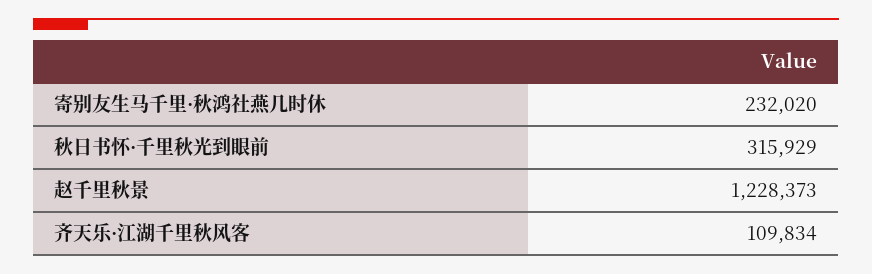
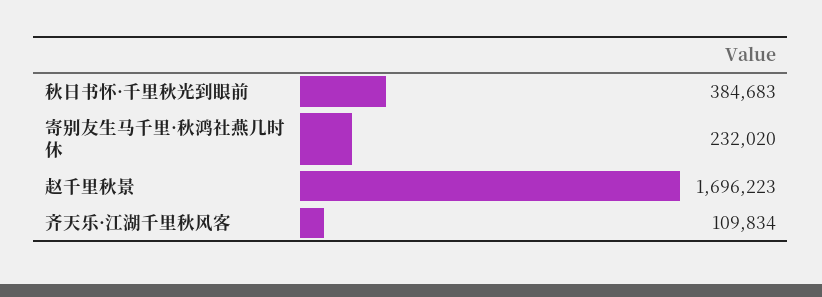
  {
    "寄别友生马千里·秋鸿社燕几时休": 232020,
-   "秋日书怀·千里秋光到眼前": 315929,
+   "秋日书怀·千里秋光到眼前": 384683,
-   "赵千里秋景": 1228373,
+   "赵千里秋景": 1696223,
    "齐天乐·江湖千里秋风客": 109834
  }

